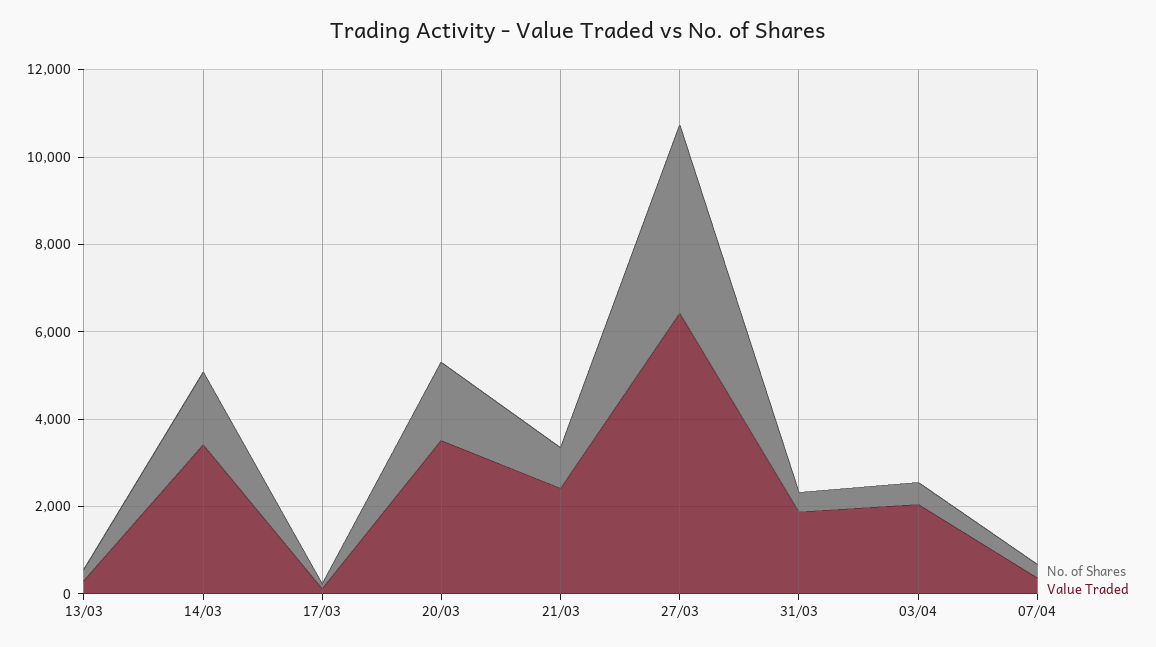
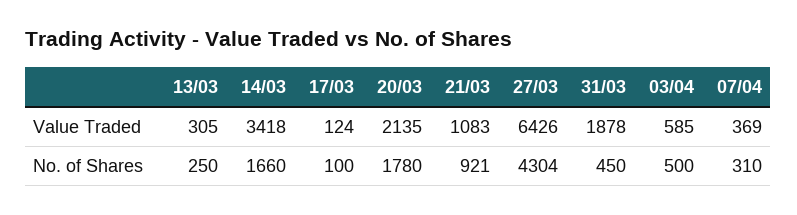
  {
    "No. of Shares": {
      "13/03": 250,
      "14/03": 1660,
      "17/03": 100,
      "20/03": 1780,
      "21/03": 921,
      "27/03": 4304,
      "31/03": 450,
      "03/04": 500,
      "07/04": 310
    },
    "Value Traded": {
      "13/03": 305,
      "14/03": 3418,
      "17/03": 124,
-     "20/03": 3500,
+     "20/03": 2135,
-     "21/03": 2500,
+     "21/03": 1083,
      "27/03": 6426,
      "31/03": 1878,
-     "03/04": 2000,
+     "03/04": 585,
      "07/04": 369
    }
  }

